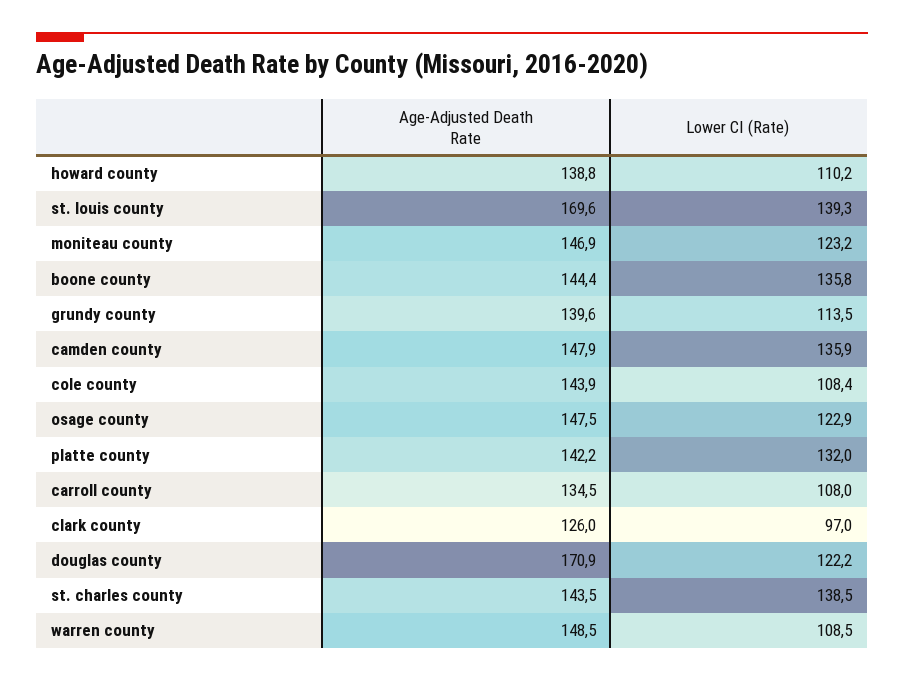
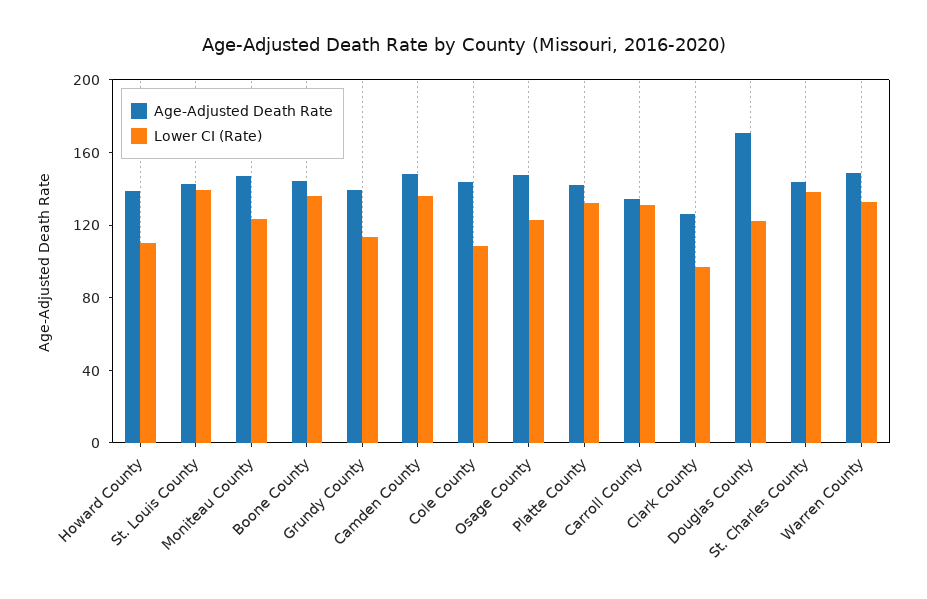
  {
    "Age-Adjusted Death Rate": {
      "howard county": 138.8,
-     "st. louis county": 169.6,
+     "st. louis county": 140,
      "moniteau county": 146.9,
      "boone county": 144.4,
      "grundy county": 139.6,
      "camden county": 147.9,
      "cole county": 143.9,
      "osage county": 147.5,
      "platte county": 142.2,
      "carroll county": 134.5,
      "clark county": 126,
      "douglas county": 170.9,
      "st. charles county": 143.5,
      "warren county": 148.5
    },
    "Lower CI (Rate)": {
      "howard county": 110.2,
      "st. louis county": 139.3,
      "moniteau county": 123.2,
      "boone county": 135.8,
      "grundy county": 113.5,
      "camden county": 135.9,
      "cole county": 108.4,
      "osage county": 122.9,
      "platte county": 132,
-     "carroll county": 108,
+     "carroll county": 130,
      "clark county": 97,
      "douglas county": 122.2,
      "st. charles county": 138.5,
-     "warren county": 108.5
+     "warren county": 130
    }
  }

